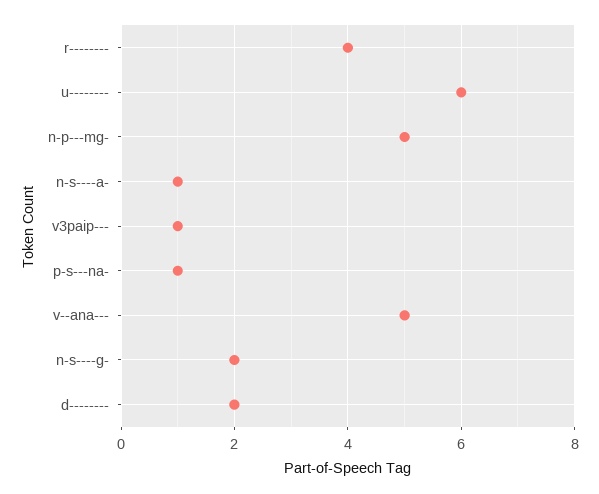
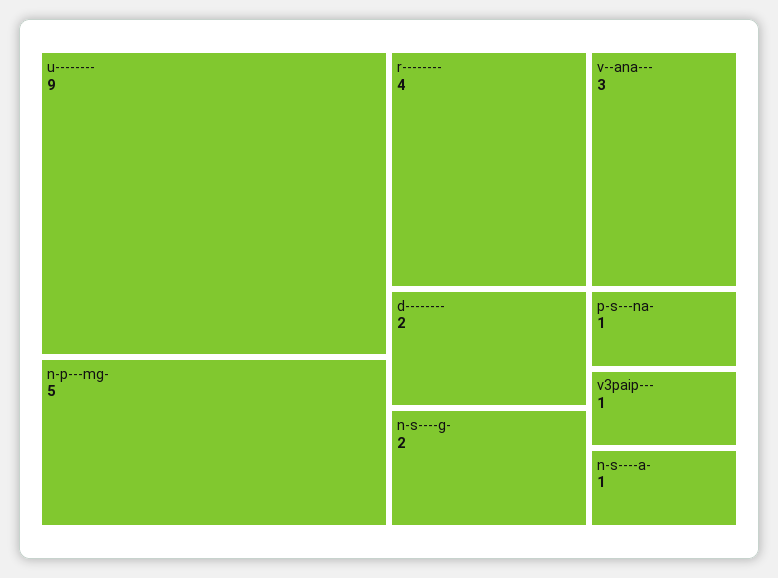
  {
    "r--------": 4,
-   "u--------": 6,
+   "u--------": 9,
    "n-p---mg-": 5,
    "n-s----a-": 1,
    "v3paip---": 1,
    "p-s---na-": 1,
-   "v--ana---": 5,
+   "v--ana---": 3,
    "n-s----g-": 2,
    "d--------": 2
  }

